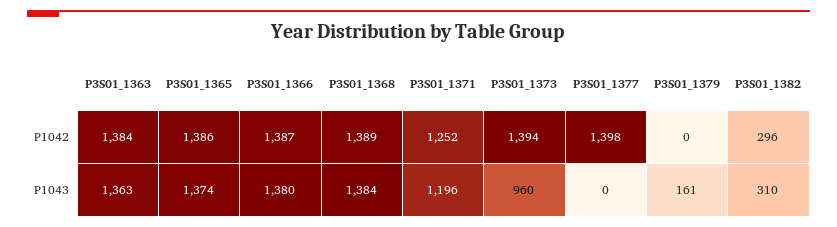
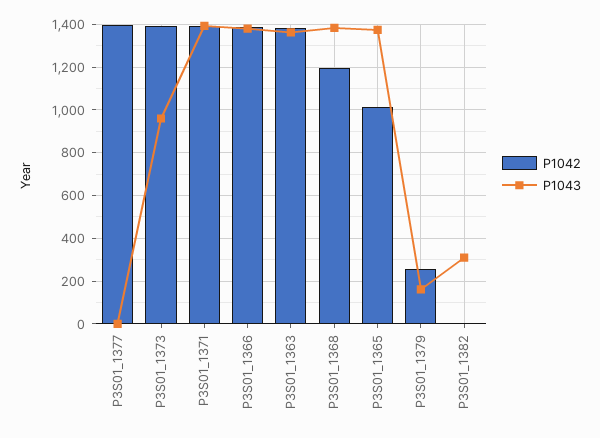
  {
    "P1042": {
      "P3S01_1363": 1384,
-     "P3S01_1365": 1386,
+     "P3S01_1365": 1000,
      "P3S01_1366": 1387,
-     "P3S01_1368": 1389,
+     "P3S01_1368": 1200,
-     "P3S01_1371": 1252,
+     "P3S01_1371": 1400,
      "P3S01_1373": 1394,
      "P3S01_1377": 1398,
-     "P3S01_1379": 0,
+     "P3S01_1379": 250,
-     "P3S01_1382": 296
+     "P3S01_1382": 0
    },
    "P1043": {
      "P3S01_1363": 1363,
      "P3S01_1365": 1374,
      "P3S01_1366": 1380,
      "P3S01_1368": 1384,
-     "P3S01_1371": 1196,
+     "P3S01_1371": 1400,
      "P3S01_1373": 960,
      "P3S01_1377": 0,
      "P3S01_1379": 161,
      "P3S01_1382": 310
    }
  }

